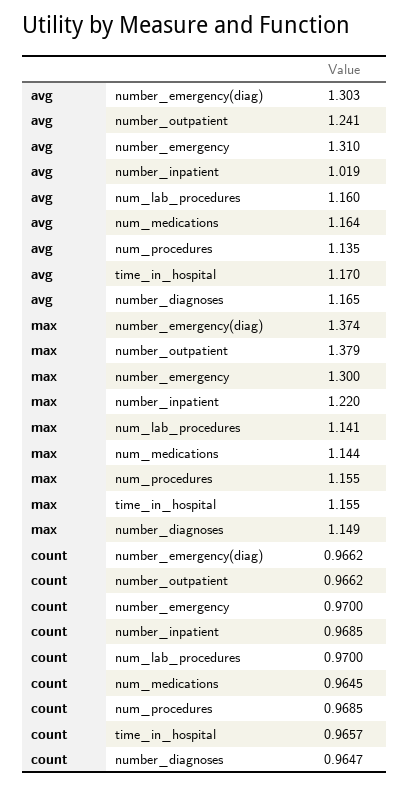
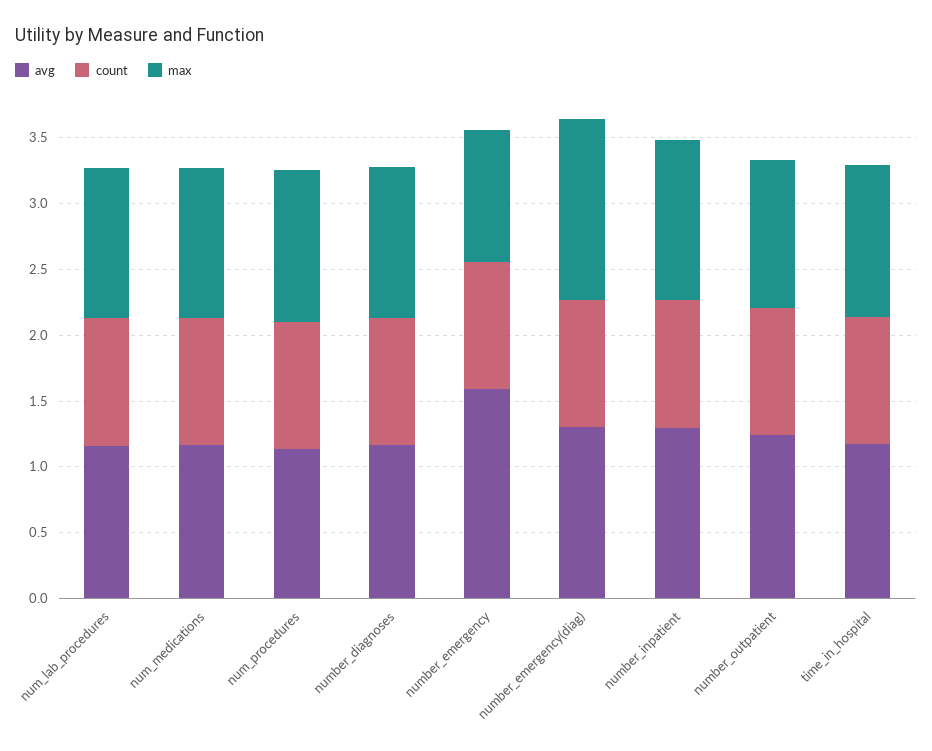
  {
    "avg": {
      "number_emergency(diag)": 1.303,
      "number_outpatient": 1.241,
-     "number_emergency": 1.31,
+     "number_emergency": 1.6,
-     "number_inpatient": 1.019,
+     "number_inpatient": 1.3,
      "num_lab_procedures": 1.16,
      "num_medications": 1.164,
      "num_procedures": 1.135,
      "time_in_hospital": 1.17,
      "number_diagnoses": 1.165
    },
    "max": {
      "number_emergency(diag)": 1.374,
-     "number_outpatient": 1.379,
+     "number_outpatient": 1.1,
-     "number_emergency": 1.3,
+     "number_emergency": 1,
      "number_inpatient": 1.22,
      "num_lab_procedures": 1.141,
      "num_medications": 1.144,
      "num_procedures": 1.155,
      "time_in_hospital": 1.155,
      "number_diagnoses": 1.149
    },
    "count": {
      "number_emergency(diag)": 0.9662,
      "number_outpatient": 0.9662,
      "number_emergency": 0.97,
      "number_inpatient": 0.9685,
      "num_lab_procedures": 0.97,
      "num_medications": 0.9645,
      "num_procedures": 0.9685,
      "time_in_hospital": 0.9657,
      "number_diagnoses": 0.9647
    }
  }

